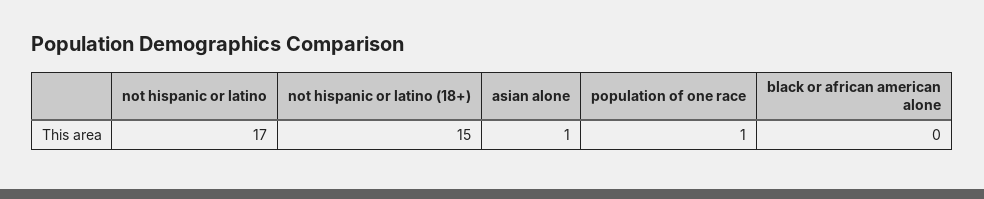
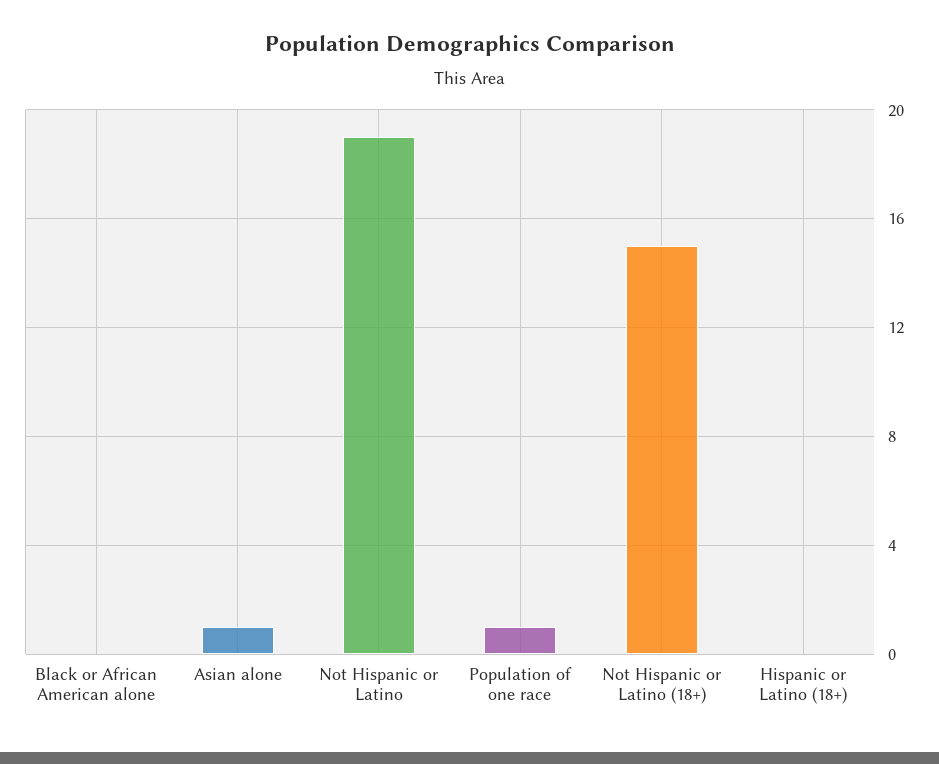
  {
-   "not hispanic or latino": 17,
+   "not hispanic or latino": 19,
    "not hispanic or latino (18+)": 15,
    "asian alone": 1,
    "population of one race": 1,
-   "black or african american alone": 0
+   "black or african american alone": 0,
+   "Hispanic or Latino (18+)": 0
  }

